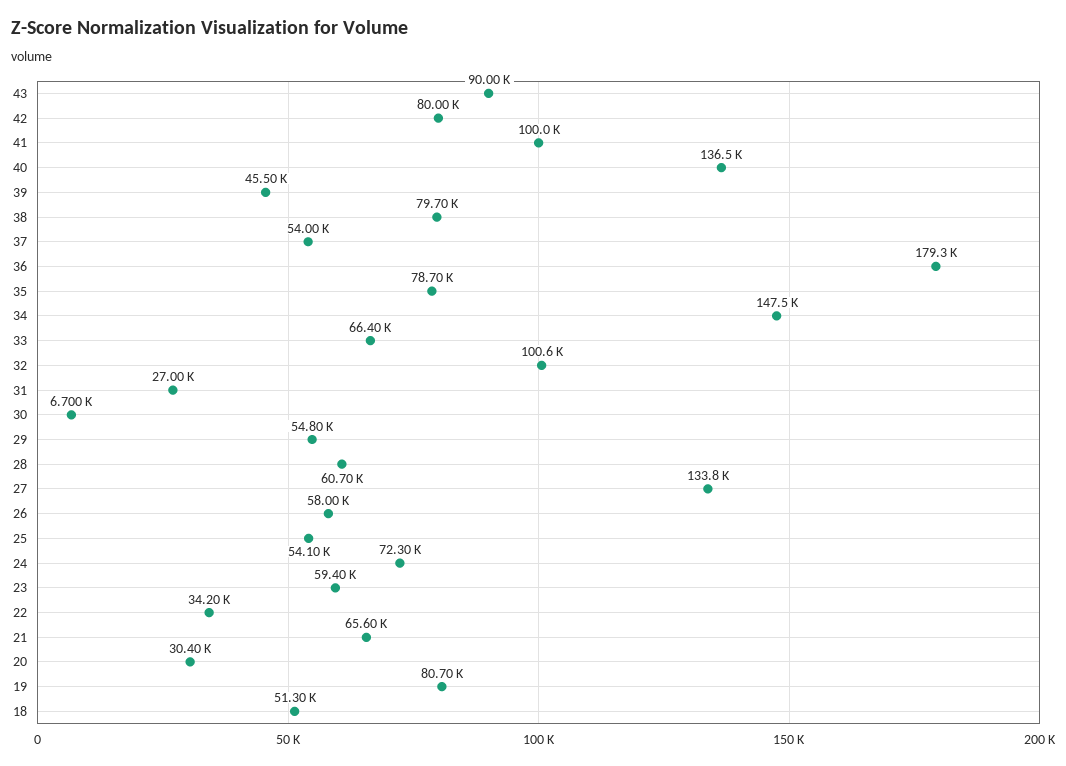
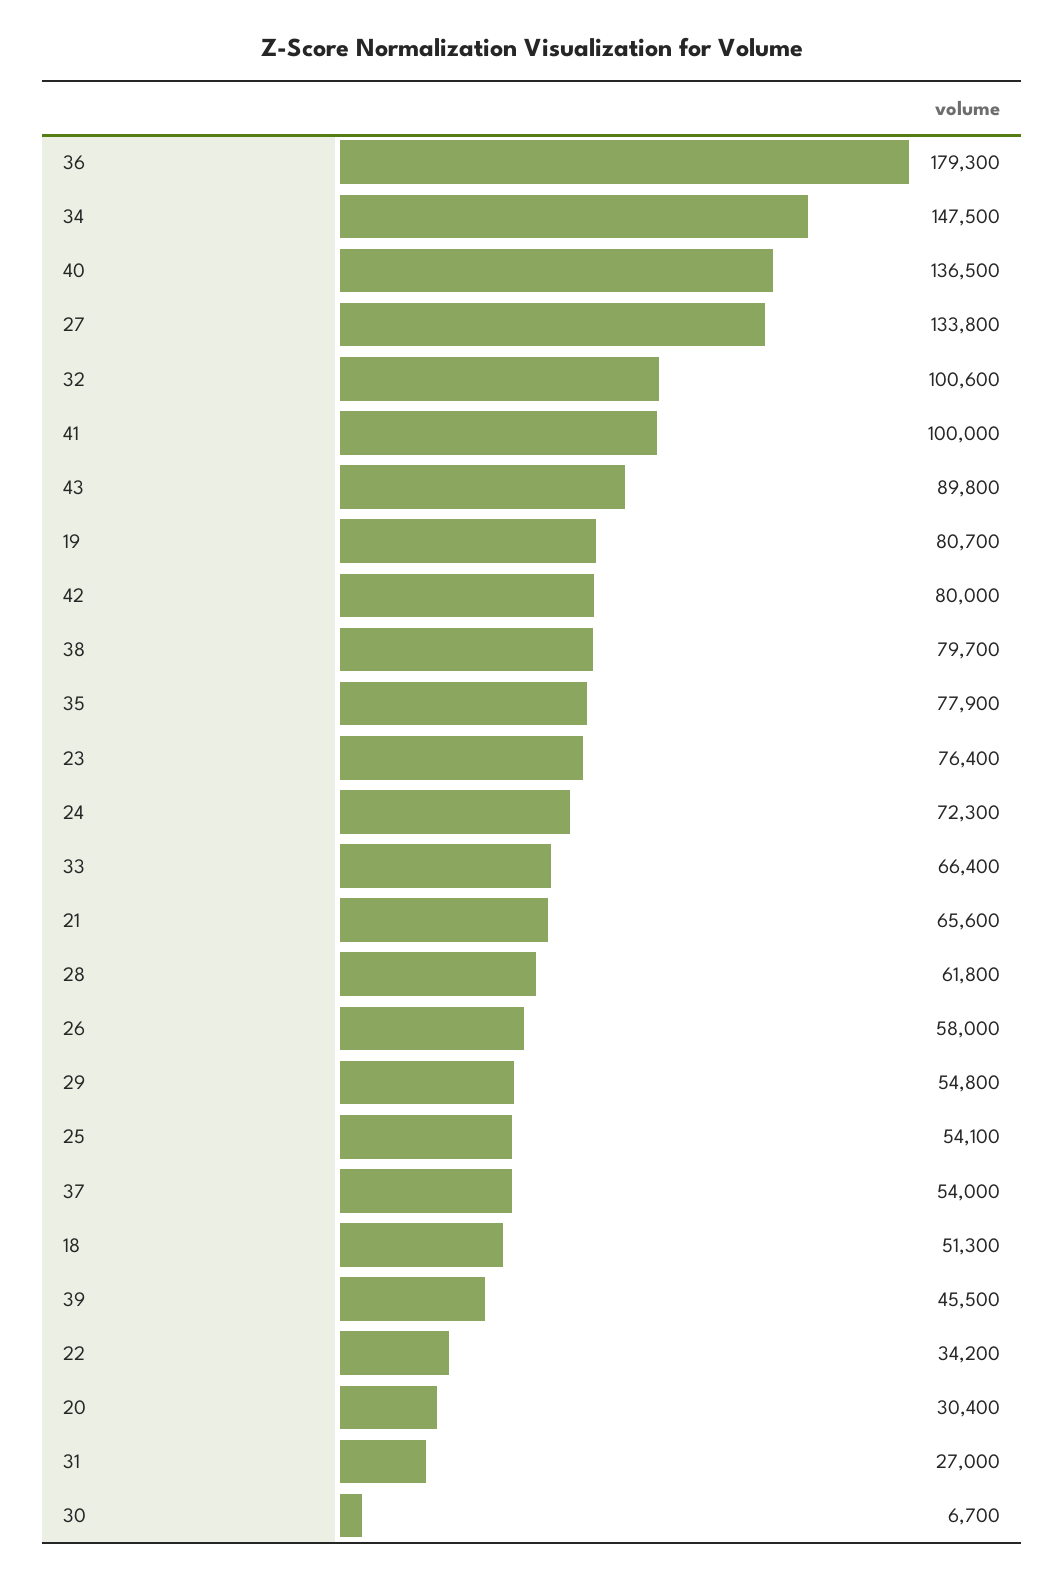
  {
-   "43": 90000,
+   "43": 89800,
    "42": 80000,
    "41": 100000,
    "40": 136500,
    "39": 45500,
    "38": 79700,
    "37": 54000,
    "36": 179300,
-   "35": 78700,
+   "35": 77900,
    "34": 147500,
    "33": 66400,
    "32": 100600,
    "31": 27000,
    "30": 6700,
    "29": 54800,
-   "28": 60700,
+   "28": 61800,
    "27": 133800,
    "26": 58000,
    "25": 54100,
    "24": 72300,
-   "23": 59400,
+   "23": 76400,
    "22": 34200,
    "21": 65600,
    "20": 30400,
    "19": 80700,
    "18": 51300
  }

